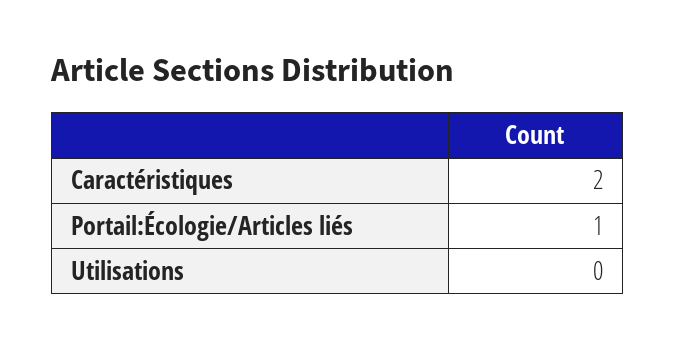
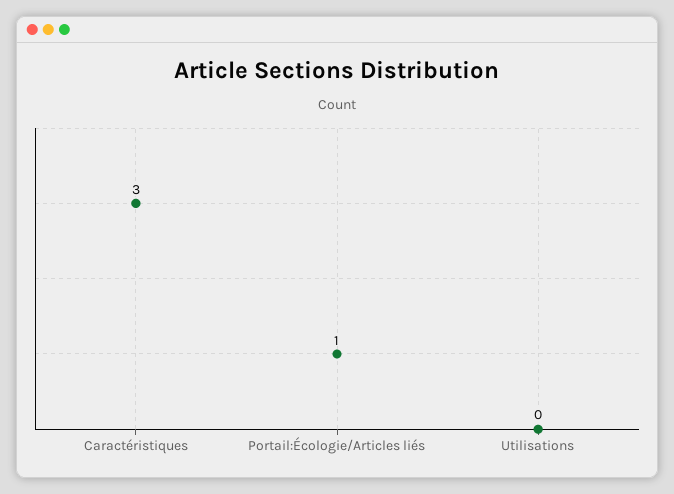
  {
-   "Caractéristiques": 2,
+   "Caractéristiques": 3,
    "Portail:Écologie/Articles liés": 1,
    "Utilisations": 0
  }

